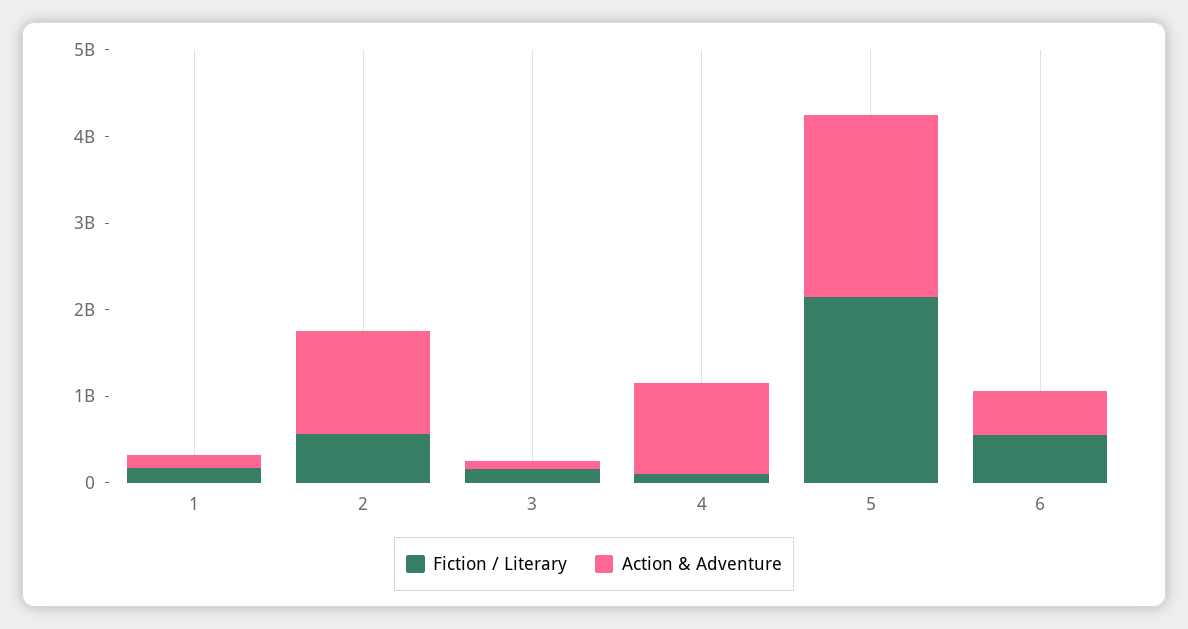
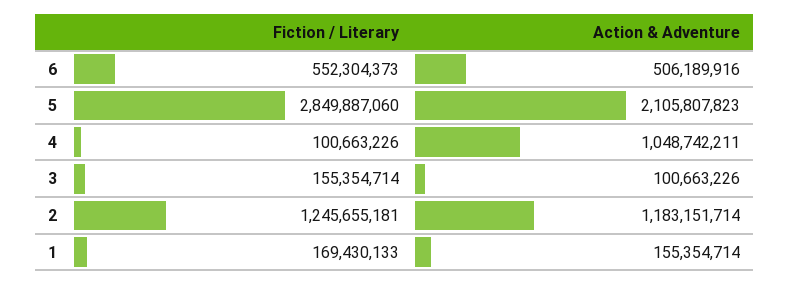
  {
    "Fiction / Literary": {
      "1": 169430133,
-     "2": 600000000,
+     "2": 1245655181,
      "3": 155354714,
      "4": 100663226,
-     "5": 2200000000,
+     "5": 2849887060,
      "6": 552304373
    },
    "Action & Adventure": {
      "1": 155354714,
      "2": 1183151714,
      "3": 100663226,
      "4": 1048742211,
      "5": 2105807823,
      "6": 506189916
    }
  }

